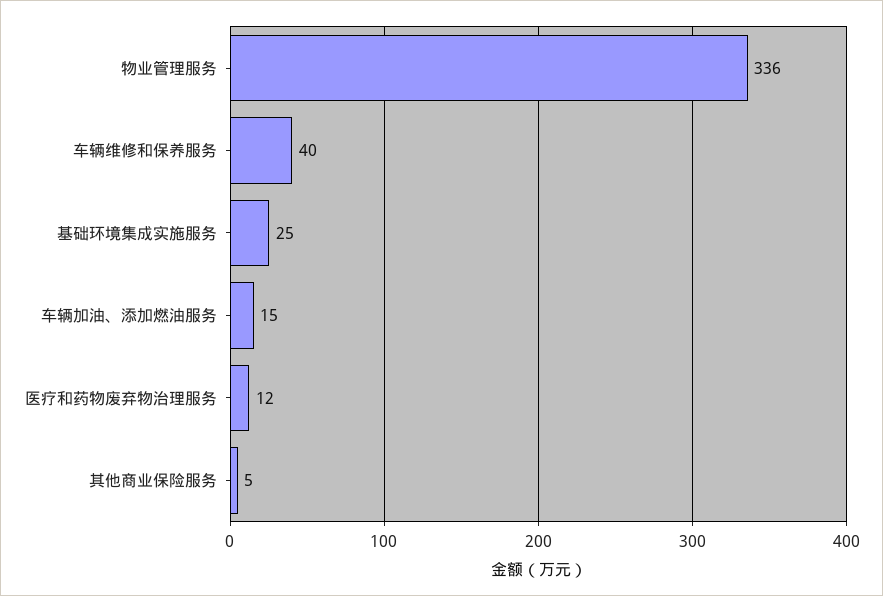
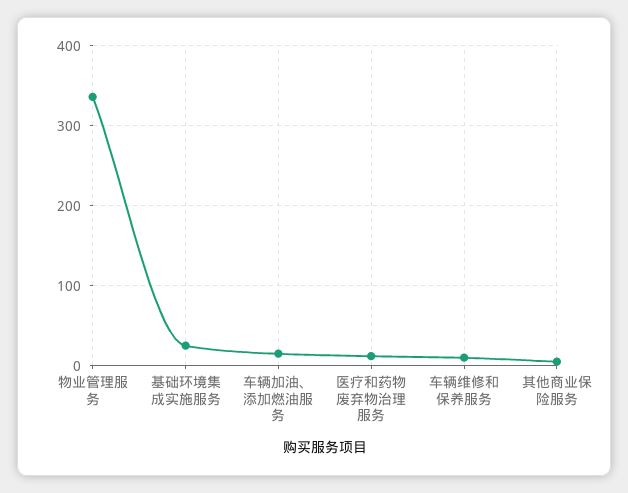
  {
    "物业管理服务": 336,
-   "车辆维修和保养服务": 40,
+   "车辆维修和保养服务": 10,
    "基础环境集成实施服务": 25,
    "车辆加油、添加燃油服务": 15,
    "医疗和药物废弃物治理服务": 12,
    "其他商业保险服务": 5
  }

